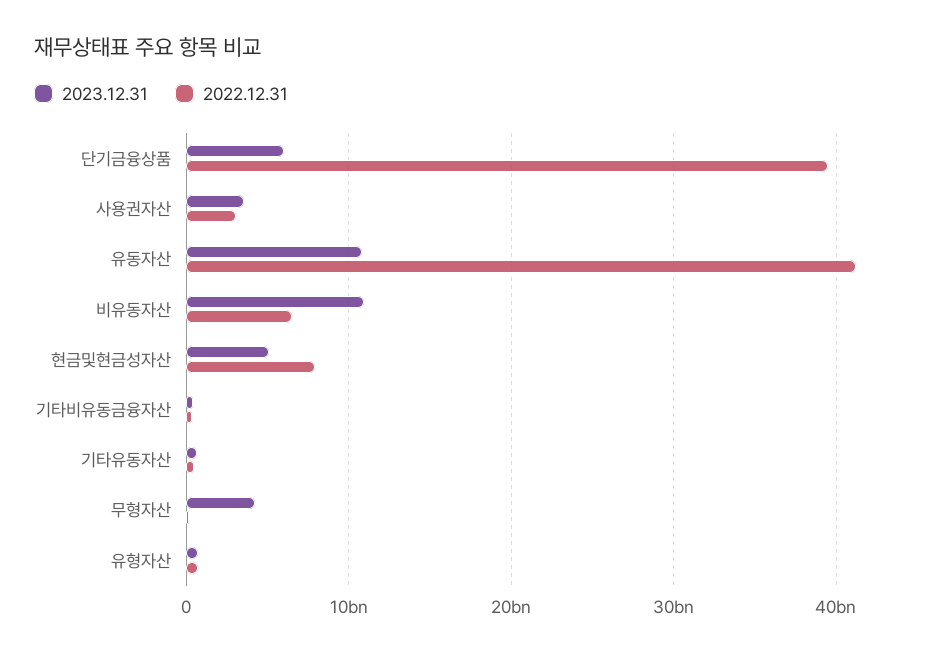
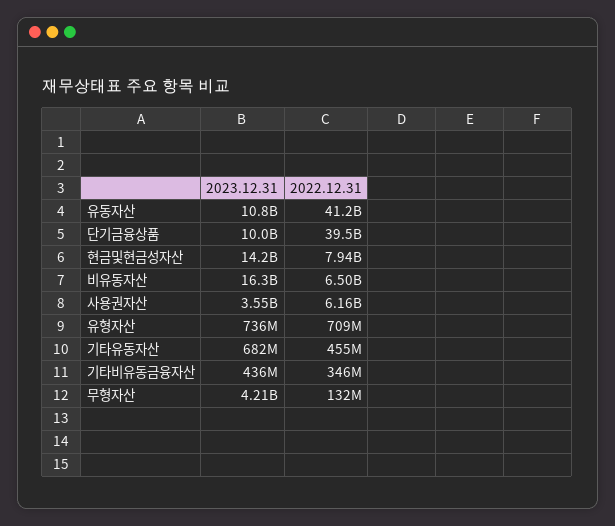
  {
    "2023.12.31": {
-     "단기금융상품": 6000000000,
+     "단기금융상품": 10000000000,
      "사용권자산": 3550000000,
      "유동자산": 10800000000,
-     "비유동자산": 11000000000,
+     "비유동자산": 16300000000,
-     "현금및현금성자산": 5000000000,
+     "현금및현금성자산": 14200000000,
      "기타비유동금융자산": 436000000,
      "기타유동자산": 682000000,
      "무형자산": 4210000000,
      "유형자산": 736000000
    },
    "2022.12.31": {
      "단기금융상품": 39500000000,
-     "사용권자산": 3000000000,
+     "사용권자산": 6160000000,
      "유동자산": 41200000000,
      "비유동자산": 6500000000,
      "현금및현금성자산": 7940000000,
      "기타비유동금융자산": 346000000,
      "기타유동자산": 455000000,
      "무형자산": 132000000,
      "유형자산": 709000000
    }
  }

